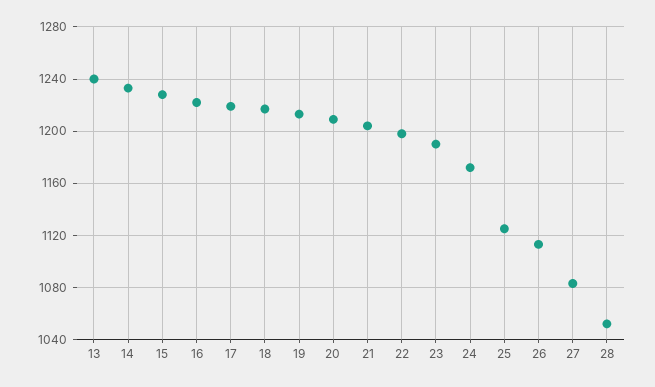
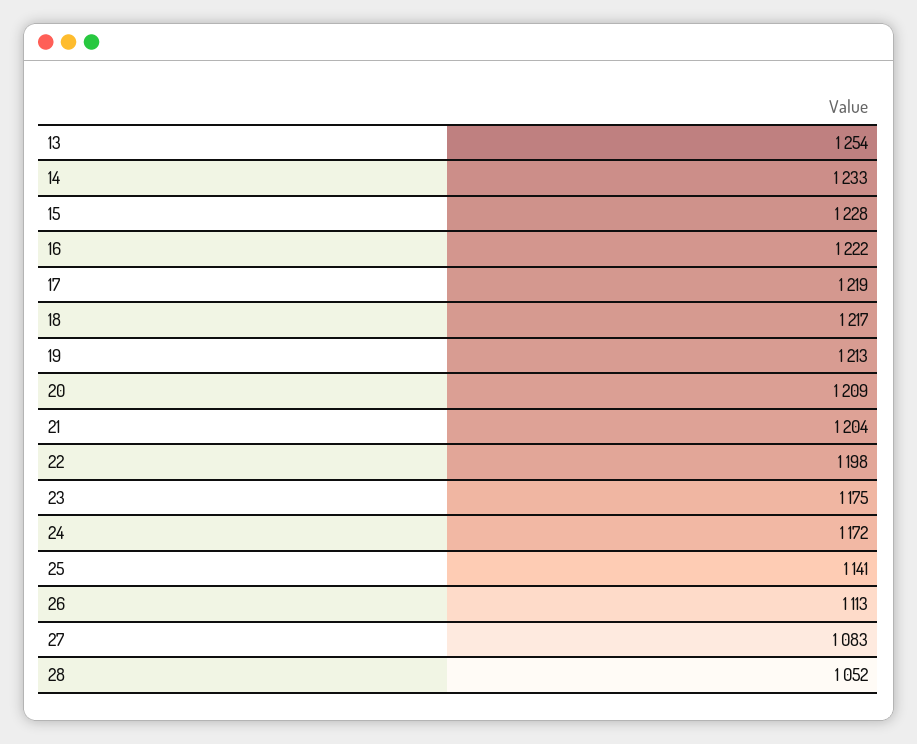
  {
-   "13": 1240,
+   "13": 1254,
    "14": 1233,
    "15": 1228,
    "16": 1222,
    "17": 1219,
    "18": 1217,
    "19": 1213,
    "20": 1209,
    "21": 1204,
    "22": 1198,
-   "23": 1190,
+   "23": 1175,
    "24": 1172,
-   "25": 1125,
+   "25": 1141,
    "26": 1113,
    "27": 1083,
    "28": 1052
  }

